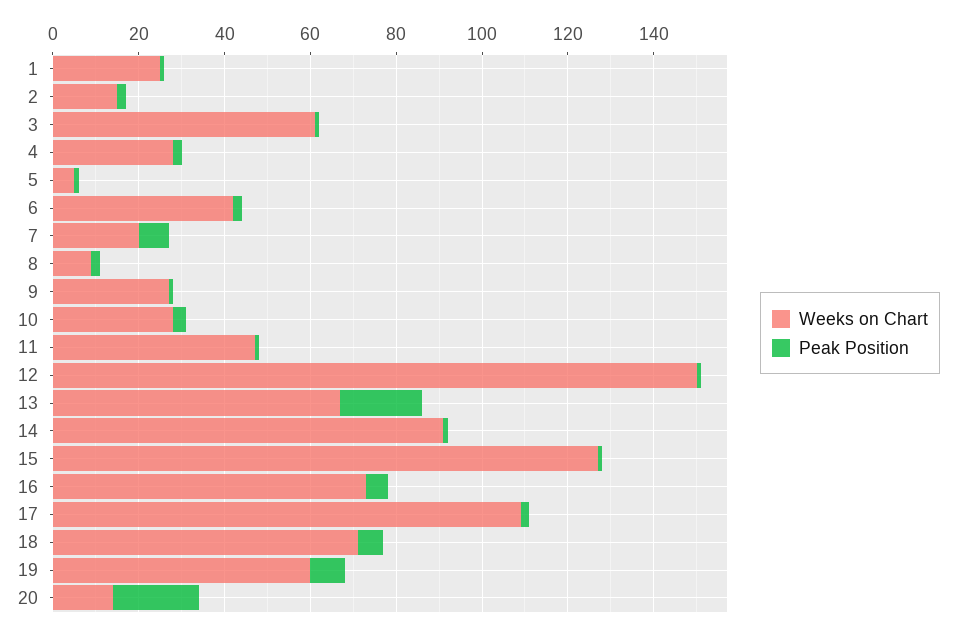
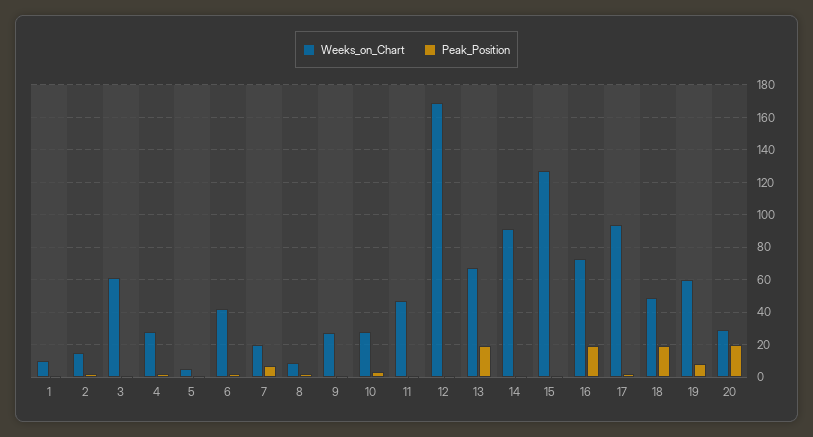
  {
    "Weeks on Chart": {
-     "1": 25,
+     "1": 10,
      "2": 15,
      "3": 60,
      "4": 30,
      "5": 5,
      "6": 40,
      "7": 20,
      "8": 10,
      "9": 25,
      "10": 30,
      "11": 45,
-     "12": 150,
+     "12": 170,
      "13": 65,
      "14": 90,
      "15": 125,
      "16": 75,
-     "17": 110,
+     "17": 95,
-     "18": 70,
+     "18": 50,
      "19": 60,
-     "20": 15
+     "20": 30
    },
    "Peak Position": {
      "1": 0,
      "2": 0,
      "3": 0,
      "4": 0,
      "5": 0,
      "6": 0,
      "7": 5,
      "8": 0,
      "9": 0,
      "10": 5,
      "11": 0,
      "12": 0,
      "13": 20,
      "14": 0,
      "15": 0,
-     "16": 5,
+     "16": 20,
      "17": 0,
-     "18": 5,
+     "18": 20,
      "19": 10,
      "20": 20
    }
  }

